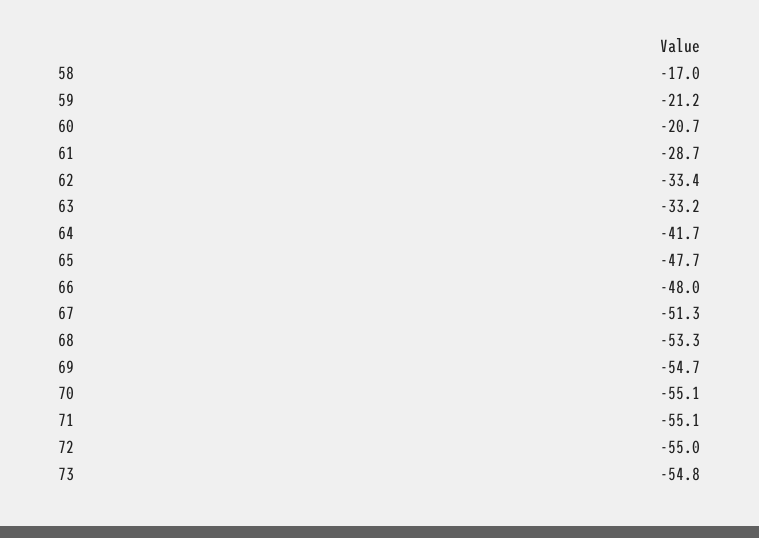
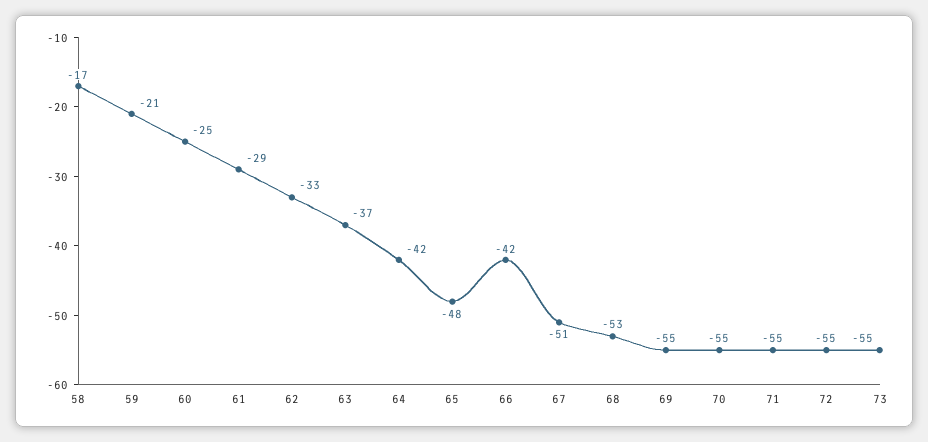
  {
    "58": -17,
    "59": -21.2,
-   "60": -20.7,
+   "60": -25,
    "61": -28.7,
    "62": -33.4,
-   "63": -33.2,
+   "63": -37,
    "64": -41.7,
    "65": -47.7,
-   "66": -48,
+   "66": -42,
    "67": -51.3,
    "68": -53.3,
    "69": -54.7,
    "70": -55.1,
    "71": -55.1,
    "72": -55,
    "73": -54.8
  }

